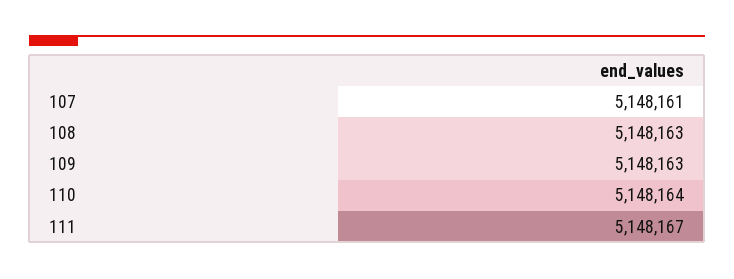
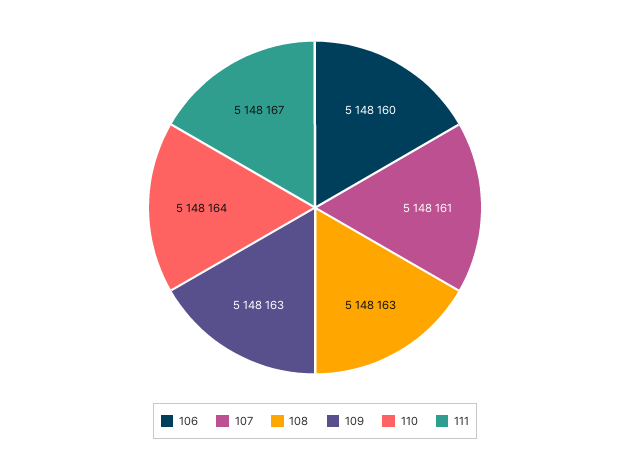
  {
    "107": 5148161,
    "108": 5148163,
    "109": 5148163,
    "110": 5148164,
-   "111": 5148167
+   "111": 5148167,
+   "106": 5148160
  }

